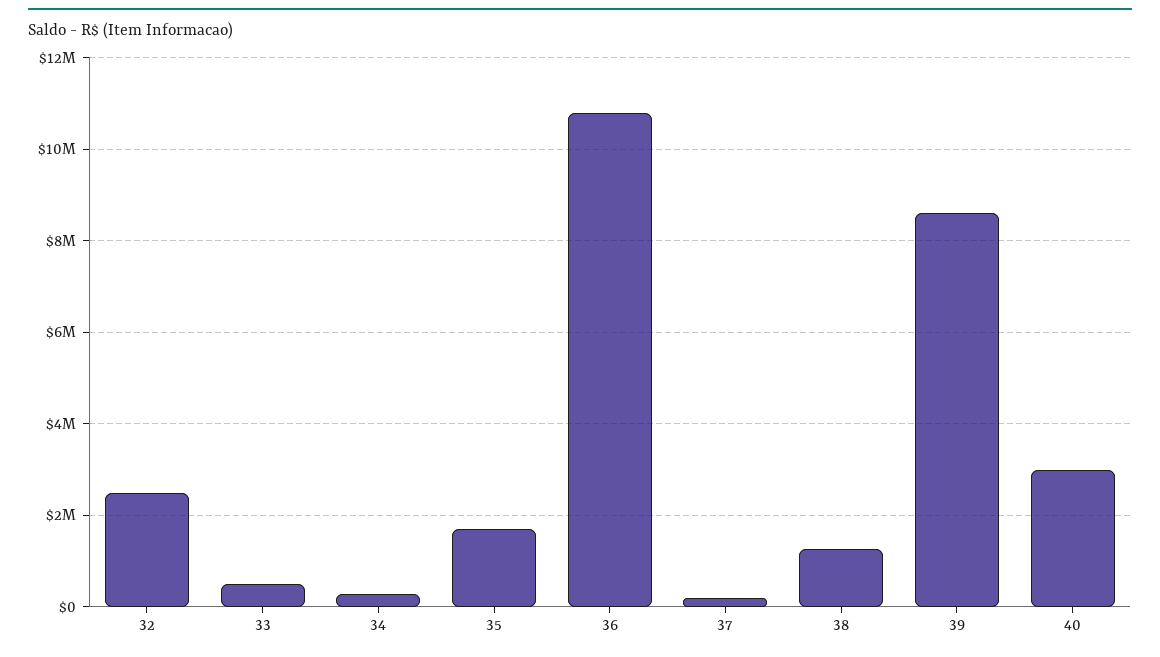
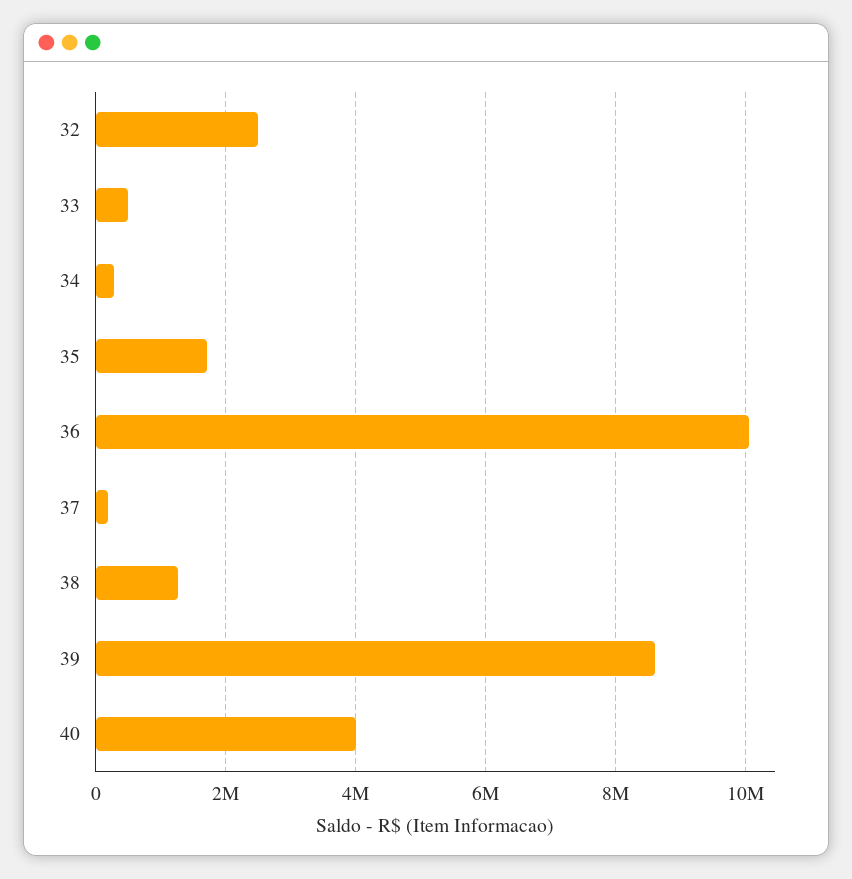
  {
    "32": 2400000,
    "33": 600000,
    "34": 200000,
    "35": 1800000,
-   "36": 10800000,
+   "36": 10000000,
    "37": 200000,
    "38": 1200000,
    "39": 8600000,
-   "40": 3000000
+   "40": 4000000
  }

